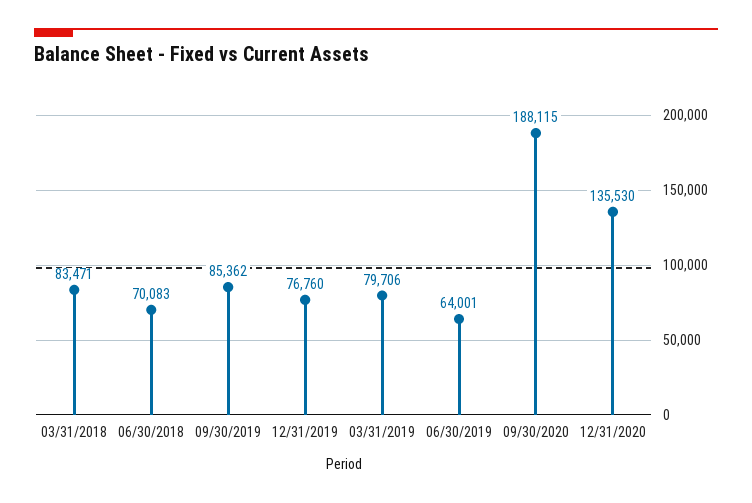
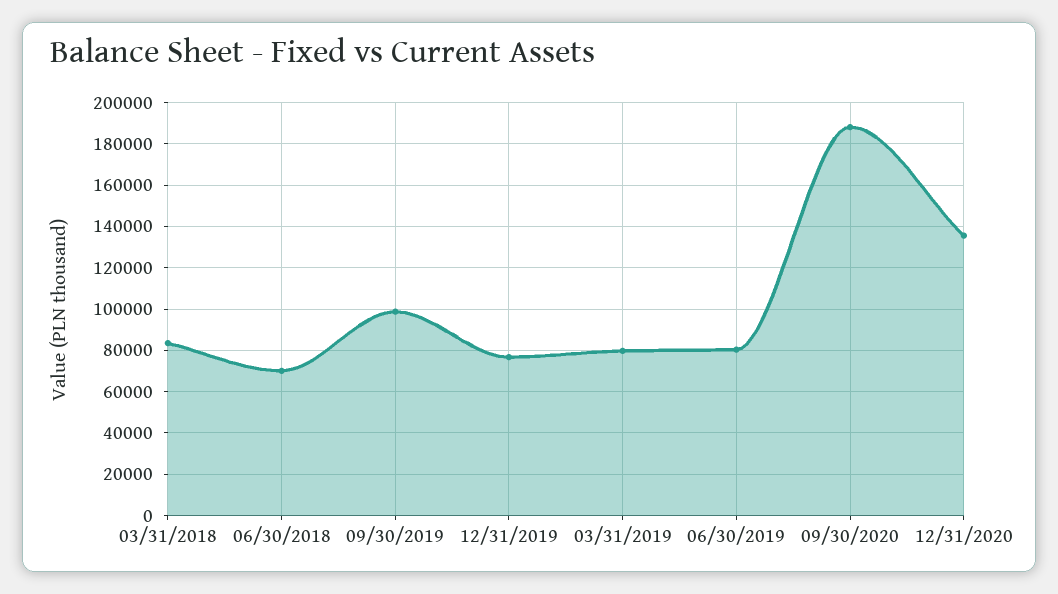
  {
    "03/31/2018": 83471,
    "06/30/2018": 70083,
-   "09/30/2019": 85362,
+   "09/30/2019": 100000,
    "12/31/2019": 76760,
    "03/31/2019": 79706,
-   "06/30/2019": 64001,
+   "06/30/2019": 80000,
    "09/30/2020": 188115,
    "12/31/2020": 135530
  }

